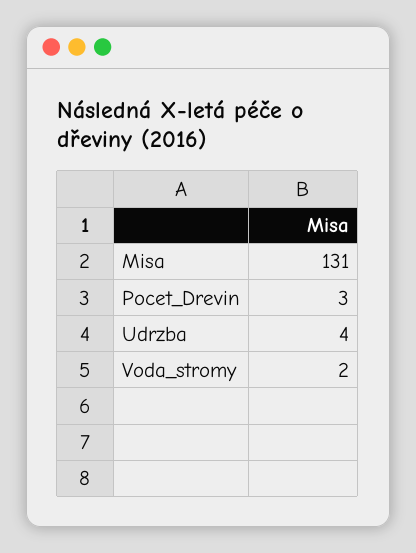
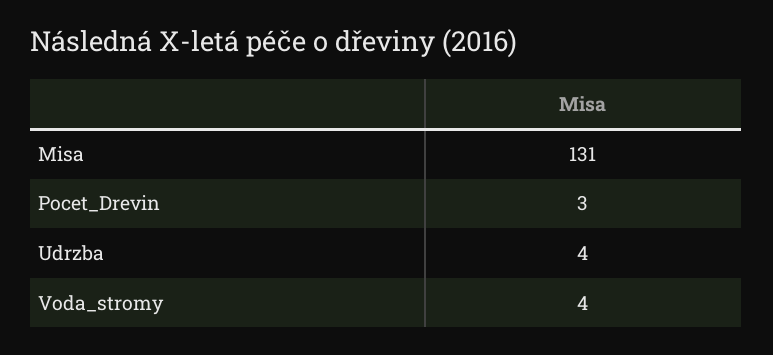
  {
    "Misa": 131,
    "Pocet_Drevin": 3,
    "Udrzba": 4,
-   "Voda_stromy": 2
+   "Voda_stromy": 4
  }

